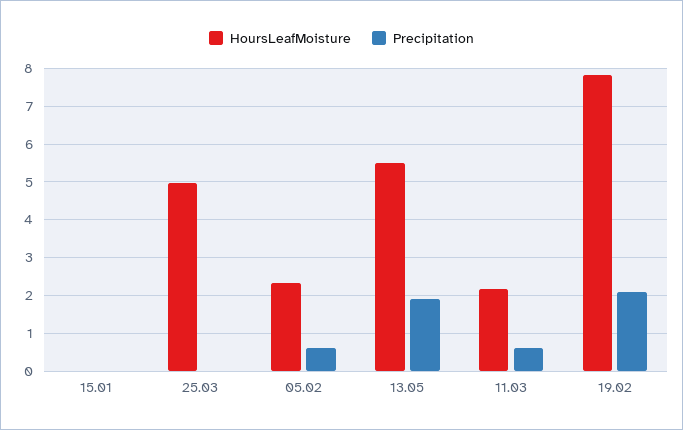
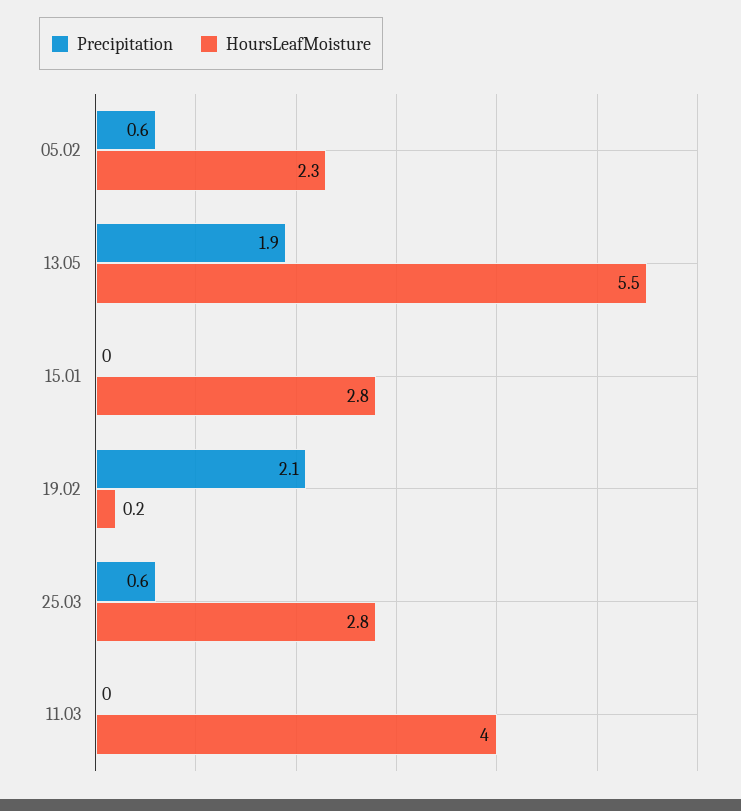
  {
    "HoursLeafMoisture": {
-     "15.01": 0,
+     "15.01": 2.8,
-     "25.03": 5,
+     "25.03": 2.8,
      "05.02": 2.3,
      "13.05": 5.5,
-     "11.03": 2.2,
+     "11.03": 4,
-     "19.02": 7.8
+     "19.02": 0.2
    },
    "Precipitation": {
      "15.01": 0,
-     "25.03": 0,
+     "25.03": 0.6,
      "05.02": 0.6,
      "13.05": 1.9,
-     "11.03": 0.6,
+     "11.03": 0,
      "19.02": 2.1
    }
  }

